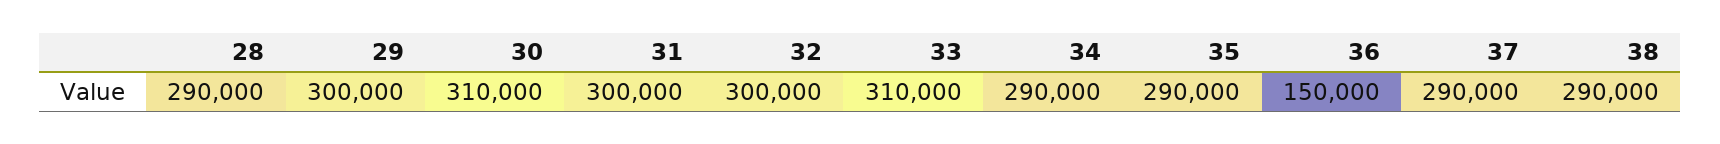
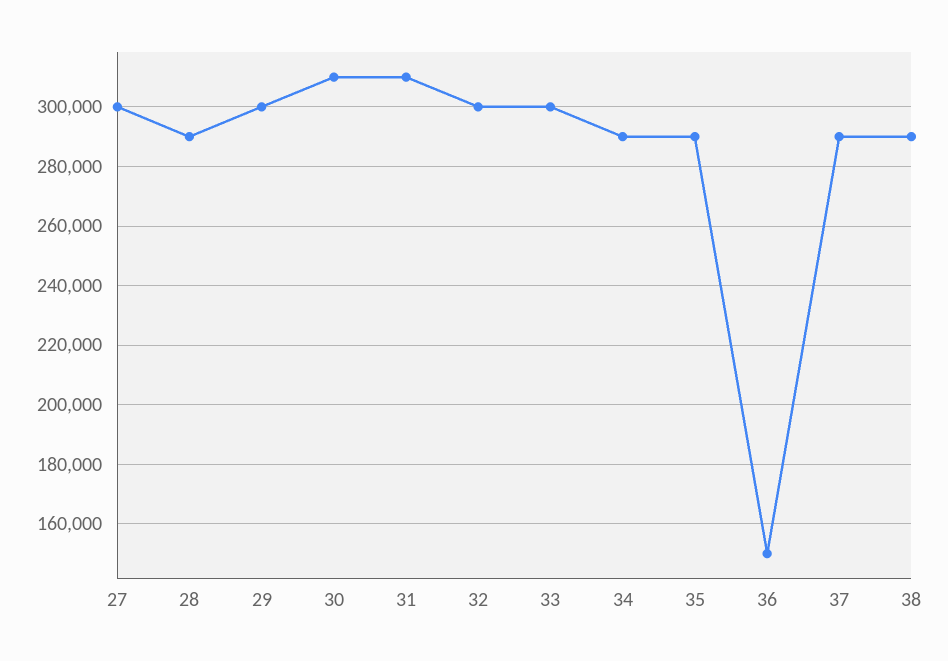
  {
    "28": 290000,
    "29": 300000,
    "30": 310000,
-   "31": 300000,
+   "31": 310000,
    "32": 300000,
-   "33": 310000,
+   "33": 300000,
    "34": 290000,
    "35": 290000,
    "36": 150000,
    "37": 290000,
-   "38": 290000
+   "38": 290000,
+   "27": 300000
  }

